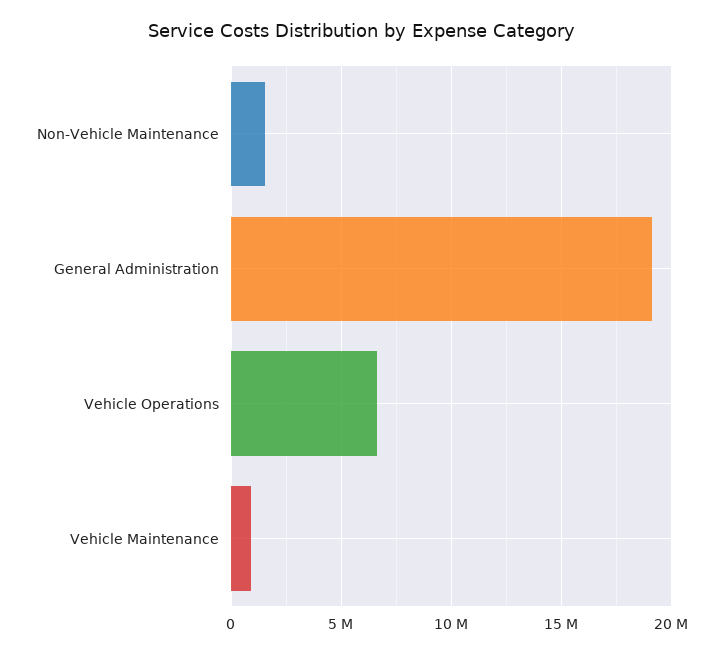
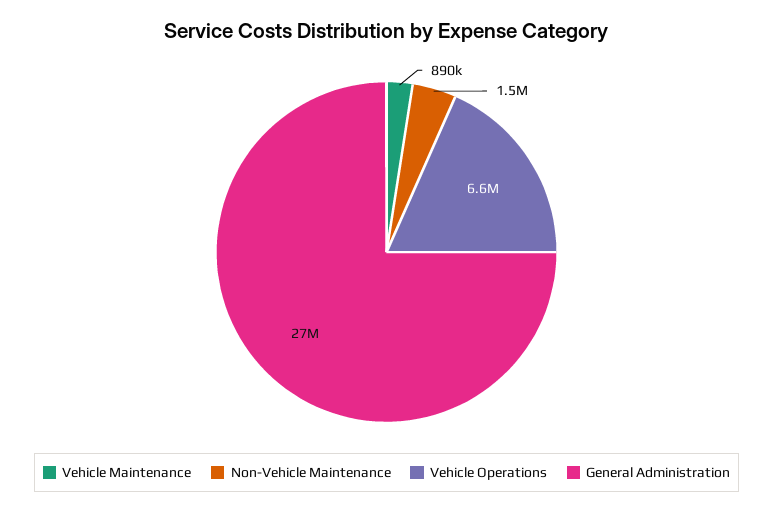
  {
    "Non-Vehicle Maintenance": 1500000,
-   "General Administration": 19000000,
+   "General Administration": 27000000,
    "Vehicle Operations": 6600000,
    "Vehicle Maintenance": 890000
  }

